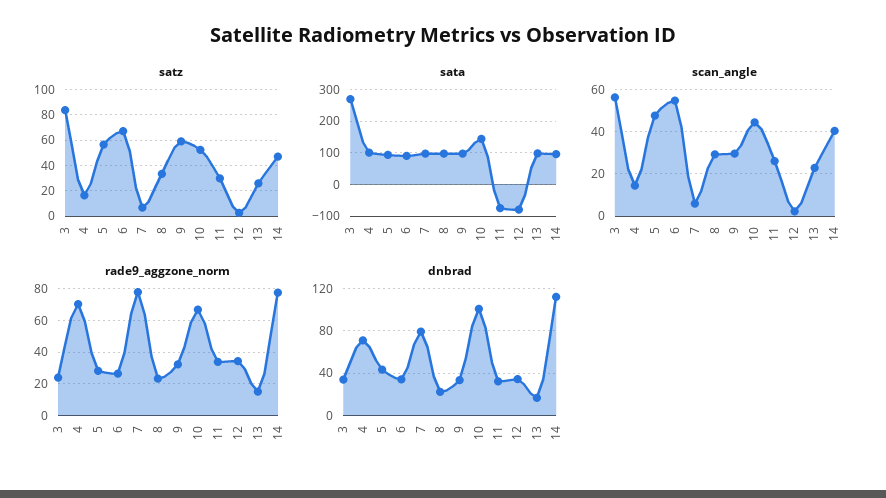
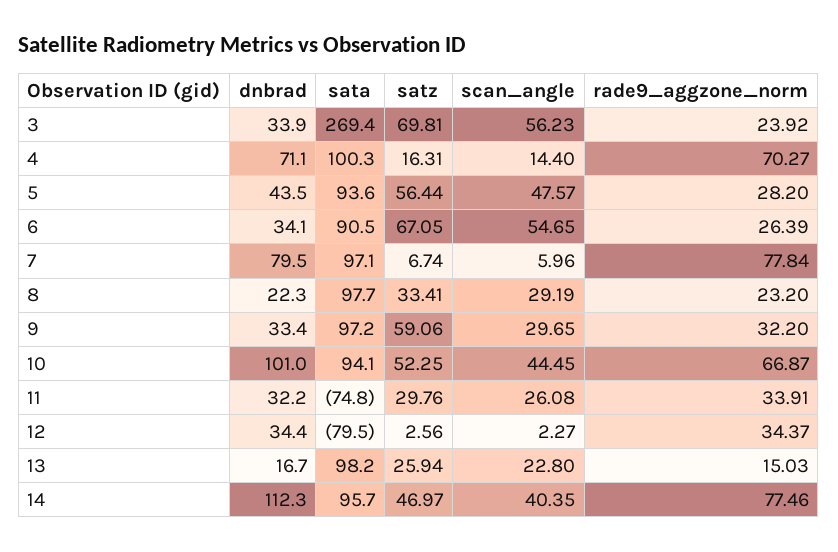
  {
    "satz": {
-     "3": 85,
+     "3": 69.81,
      "4": 16.31,
      "5": 56.44,
      "6": 67.05,
      "7": 6.74,
      "8": 33.41,
      "9": 59.06,
      "10": 52.25,
      "11": 29.76,
      "12": 2.56,
      "13": 25.94,
      "14": 46.97
    },
    "sata": {
      "3": 269.4,
      "4": 100.3,
      "5": 93.6,
      "6": 90.5,
      "7": 97.1,
      "8": 97.7,
      "9": 97.2,
-     "10": 140,
+     "10": 94.1,
      "11": -74.8,
      "12": -79.5,
      "13": 98.2,
      "14": 95.7
    },
    "scan_angle": {
      "3": 56.23,
      "4": 14.4,
      "5": 47.57,
      "6": 54.65,
      "7": 5.96,
      "8": 29.19,
      "9": 29.65,
      "10": 44.45,
      "11": 26.08,
      "12": 2.27,
      "13": 22.8,
      "14": 40.35
    },
    "rade9_aggzone_norm": {
      "3": 23.92,
      "4": 70.27,
      "5": 28.2,
      "6": 26.39,
      "7": 77.84,
      "8": 23.2,
      "9": 32.2,
      "10": 66.87,
      "11": 33.91,
      "12": 34.37,
      "13": 15.03,
      "14": 77.46
    },
    "dnbrad": {
      "3": 33.9,
      "4": 71.1,
      "5": 43.5,
      "6": 34.1,
      "7": 79.5,
      "8": 22.3,
      "9": 33.4,
      "10": 101,
      "11": 32.2,
      "12": 34.4,
      "13": 16.7,
      "14": 112.3
    }
  }

